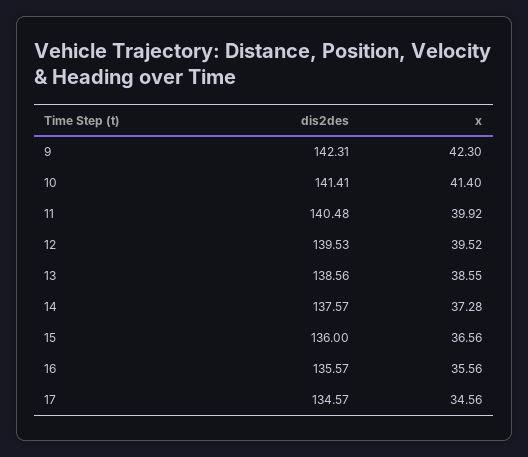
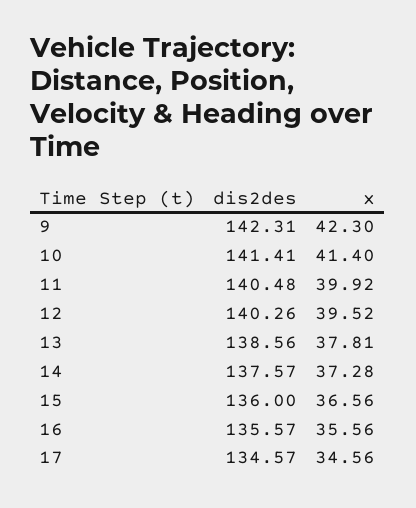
  {
    "dis2des": {
      "9": 142.31,
      "10": 141.41,
      "11": 140.48,
-     "12": 139.53,
+     "12": 140.26,
      "13": 138.56,
      "14": 137.57,
      "15": 136,
      "16": 135.57,
      "17": 134.57
    },
    "x": {
      "9": 42.3,
      "10": 41.4,
      "11": 39.92,
      "12": 39.52,
-     "13": 38.55,
+     "13": 37.81,
      "14": 37.28,
      "15": 36.56,
      "16": 35.56,
      "17": 34.56
    }
  }

